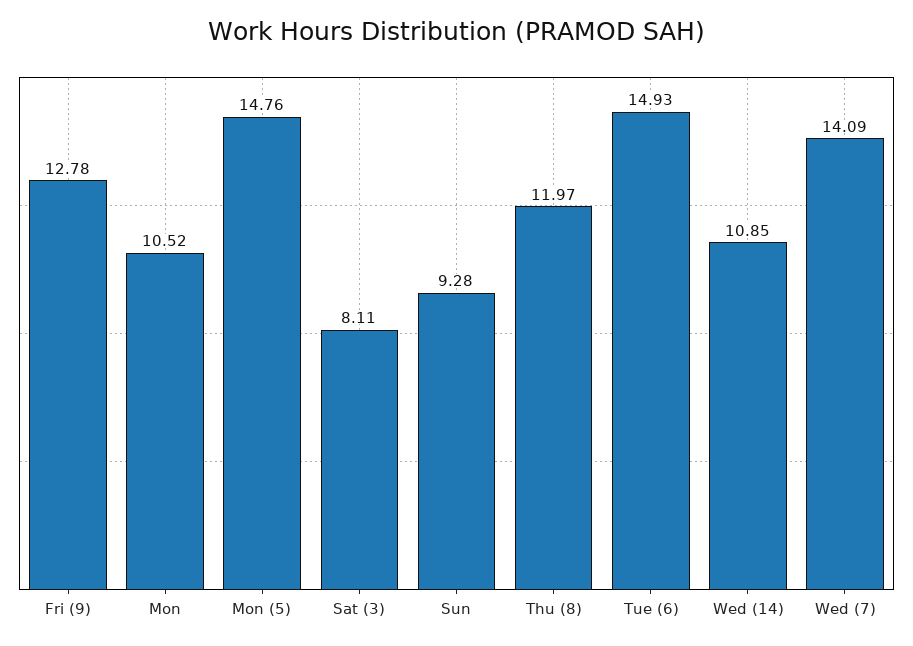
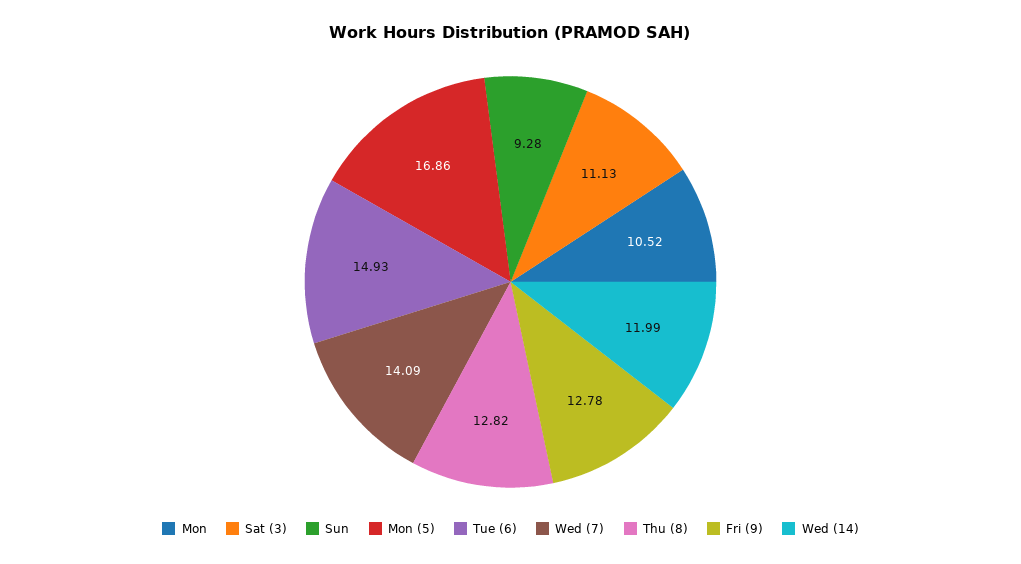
  {
    "Fri (9)": 12.78,
    "Mon": 10.52,
-   "Mon (5)": 14.76,
+   "Mon (5)": 16.86,
-   "Sat (3)": 8.11,
+   "Sat (3)": 11.13,
    "Sun": 9.28,
-   "Thu (8)": 11.97,
+   "Thu (8)": 12.82,
    "Tue (6)": 14.93,
-   "Wed (14)": 10.85,
+   "Wed (14)": 11.99,
    "Wed (7)": 14.09
  }

